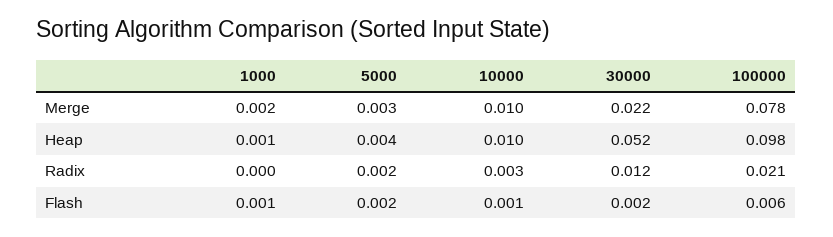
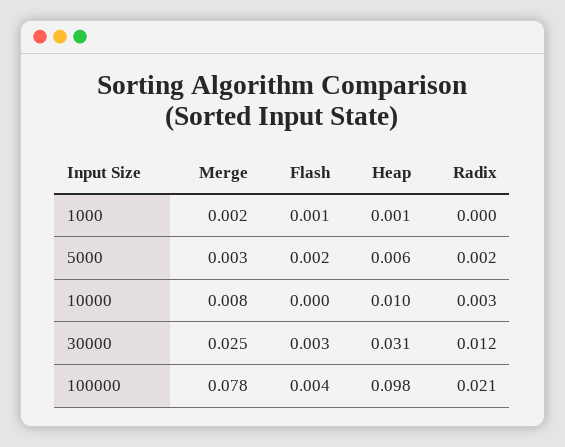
  {
    "1000": {
      "Merge": 0.002,
      "Heap": 0.001,
      "Radix": 0,
      "Flash": 0.001
    },
    "5000": {
      "Merge": 0.003,
-     "Heap": 0.004,
+     "Heap": 0.006,
      "Radix": 0.002,
      "Flash": 0.002
    },
    "10000": {
-     "Merge": 0.01,
+     "Merge": 0.008,
      "Heap": 0.01,
      "Radix": 0.003,
-     "Flash": 0.001
+     "Flash": 0
    },
    "30000": {
-     "Merge": 0.022,
+     "Merge": 0.025,
-     "Heap": 0.052,
+     "Heap": 0.031,
      "Radix": 0.012,
-     "Flash": 0.002
+     "Flash": 0.003
    },
    "100000": {
      "Merge": 0.078,
      "Heap": 0.098,
      "Radix": 0.021,
-     "Flash": 0.006
+     "Flash": 0.004
    }
  }

